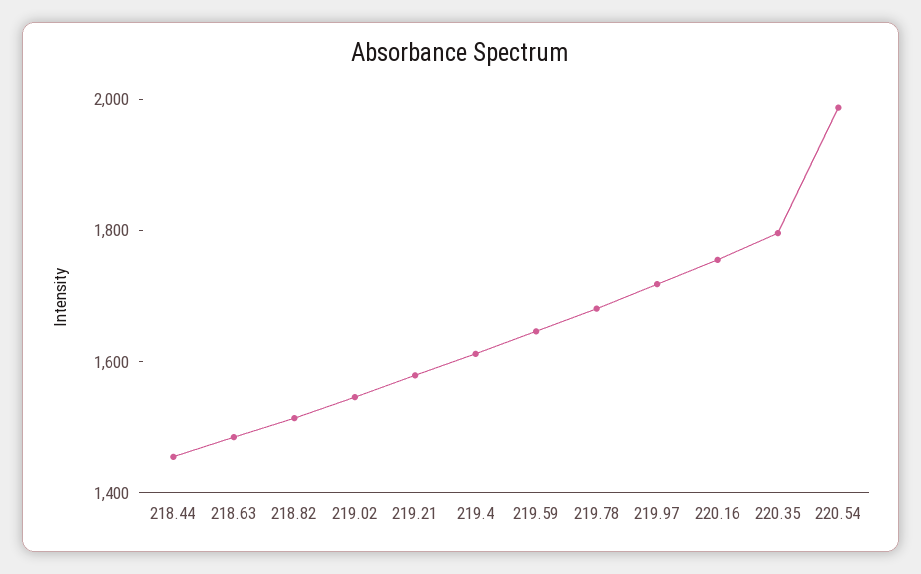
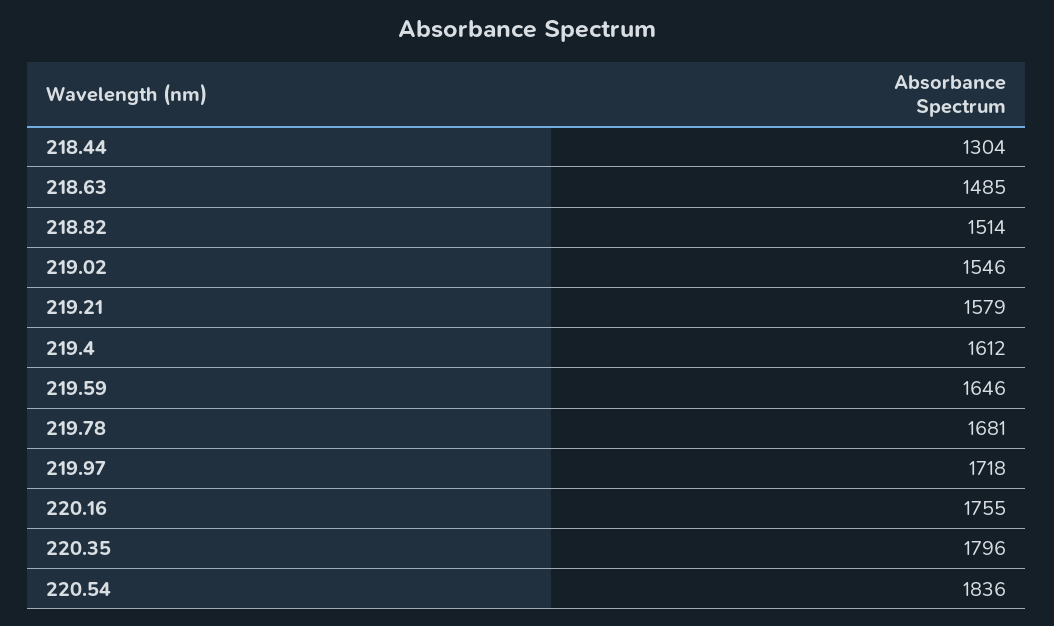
  {
-   "218.44": 1450,
+   "218.44": 1304,
    "218.63": 1485,
    "218.82": 1514,
    "219.02": 1546,
    "219.21": 1579,
    "219.4": 1612,
    "219.59": 1646,
    "219.78": 1681,
    "219.97": 1718,
    "220.16": 1755,
    "220.35": 1796,
-   "220.54": 2000
+   "220.54": 1836
  }

